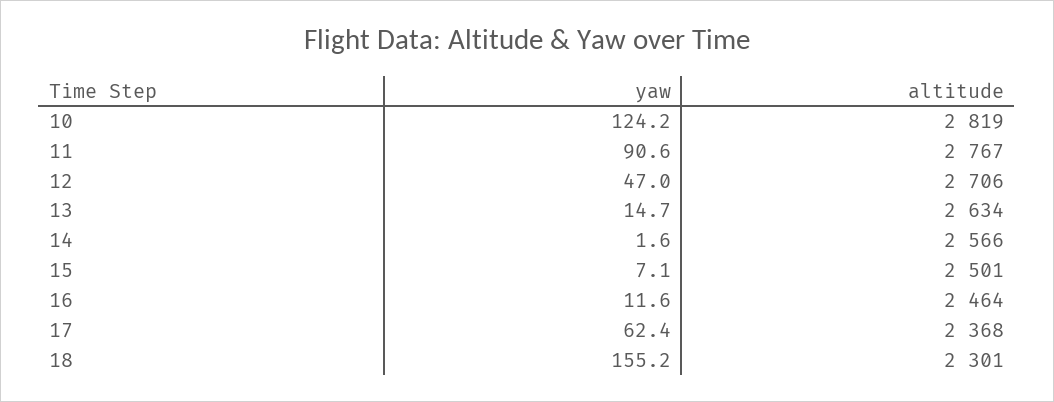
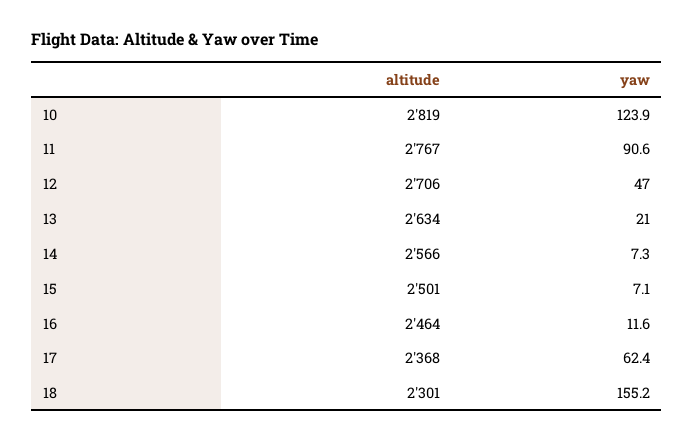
  {
    "yaw": {
-     "10": 124.2,
+     "10": 123.9,
      "11": 90.6,
      "12": 47,
-     "13": 14.7,
+     "13": 21,
-     "14": 1.6,
+     "14": 7.3,
      "15": 7.1,
      "16": 11.6,
      "17": 62.4,
      "18": 155.2
    },
    "altitude": {
      "10": 2819,
      "11": 2767,
      "12": 2706,
      "13": 2634,
      "14": 2566,
      "15": 2501,
      "16": 2464,
      "17": 2368,
      "18": 2301
    }
  }

